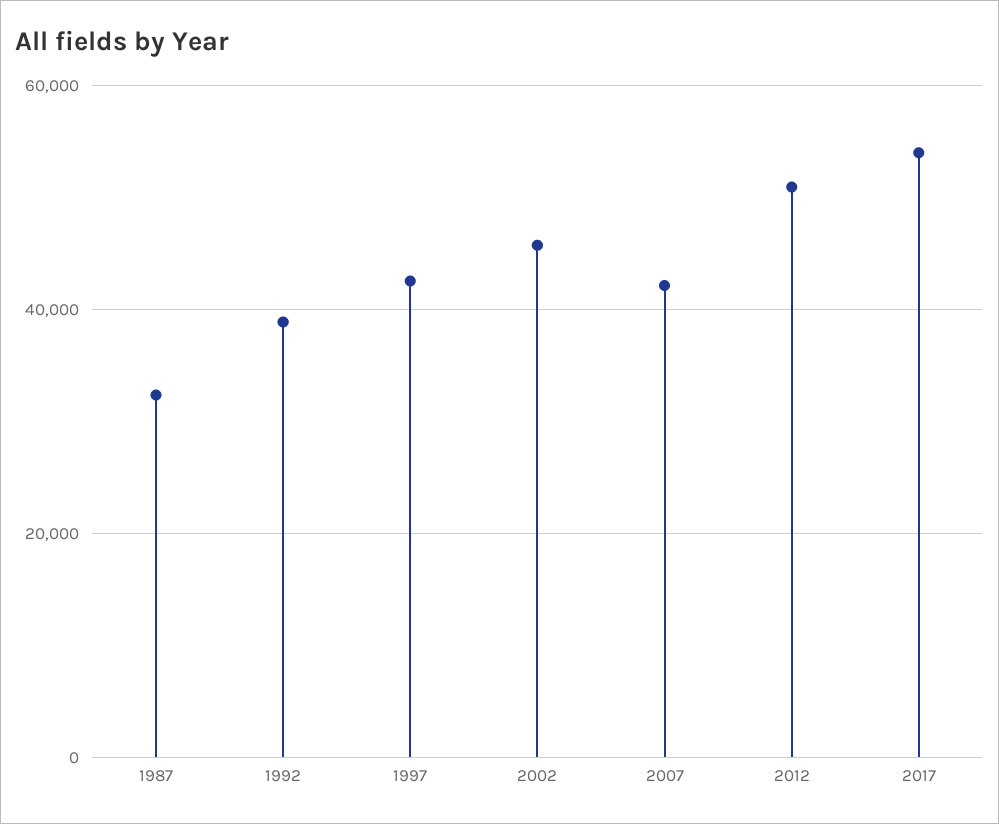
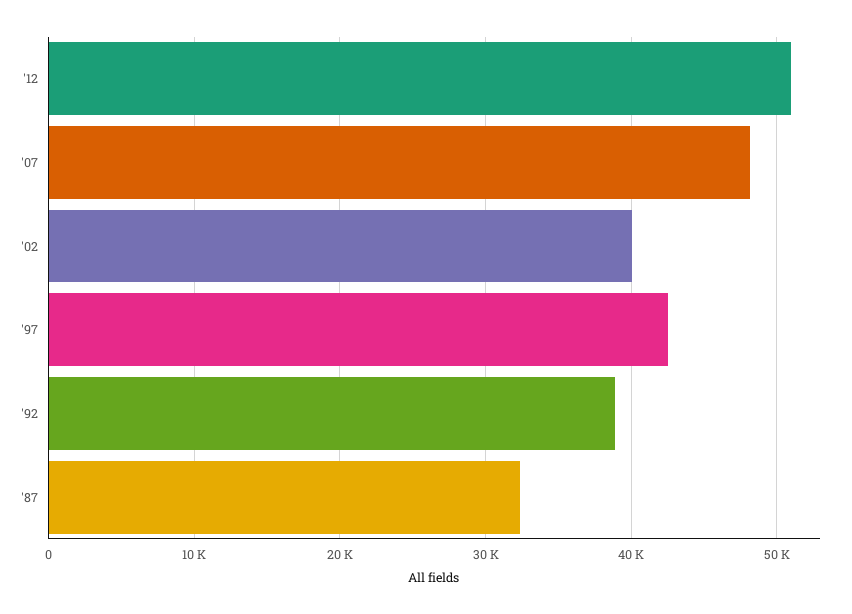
  {
    "1987": 32000,
    "1992": 39000,
    "1997": 43000,
-   "2002": 46000,
+   "2002": 40000,
-   "2007": 42000,
+   "2007": 48000,
-   "2012": 51000,
+   "2012": 51000
-   "2017": 54000
  }

